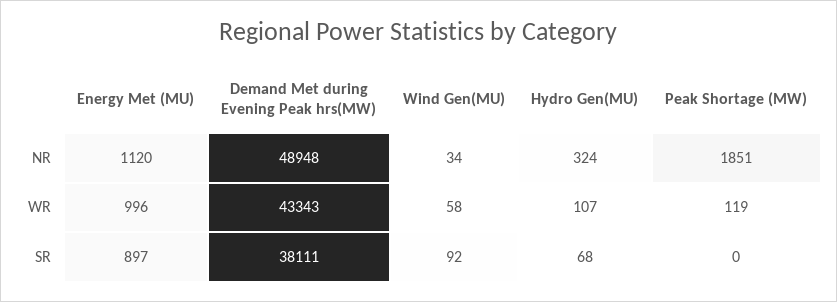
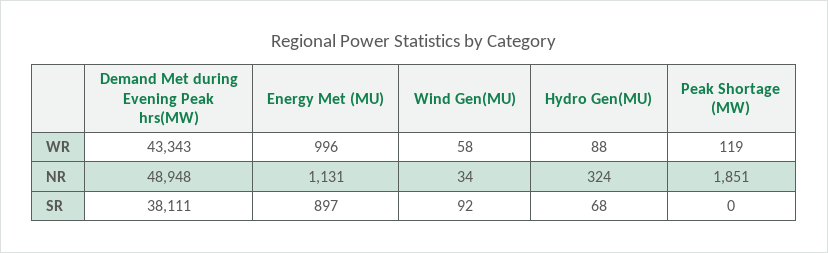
  {
    "Energy Met (MU)": {
-     "NR": 1120,
+     "NR": 1131,
      "WR": 996,
      "SR": 897
    },
    "Demand Met during Evening Peak hrs(MW)": {
      "NR": 48948,
      "WR": 43343,
      "SR": 38111
    },
    "Wind Gen(MU)": {
      "NR": 34,
      "WR": 58,
      "SR": 92
    },
    "Hydro Gen(MU)": {
      "NR": 324,
-     "WR": 107,
+     "WR": 88,
      "SR": 68
    },
    "Peak Shortage (MW)": {
      "NR": 1851,
      "WR": 119,
      "SR": 0
    }
  }

